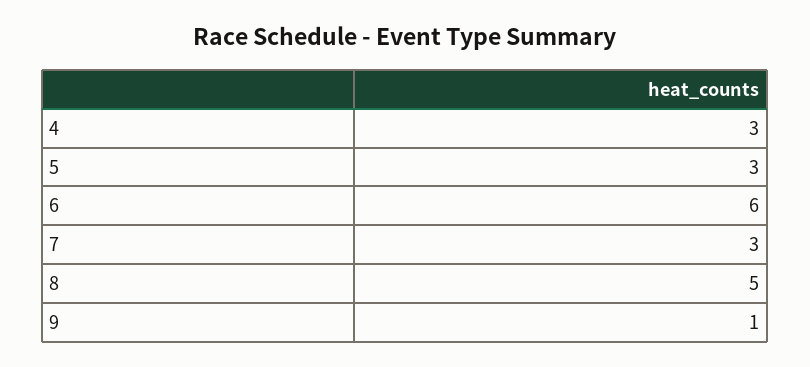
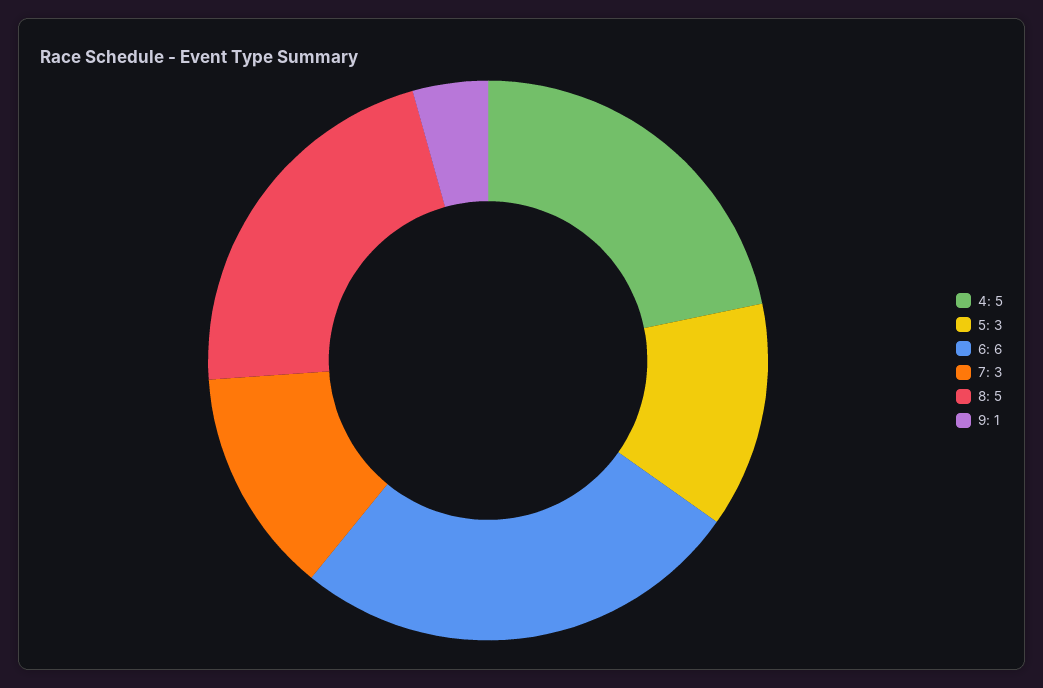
  {
-   "4": 3,
+   "4": 5,
    "5": 3,
    "6": 6,
    "7": 3,
    "8": 5,
    "9": 1
  }

